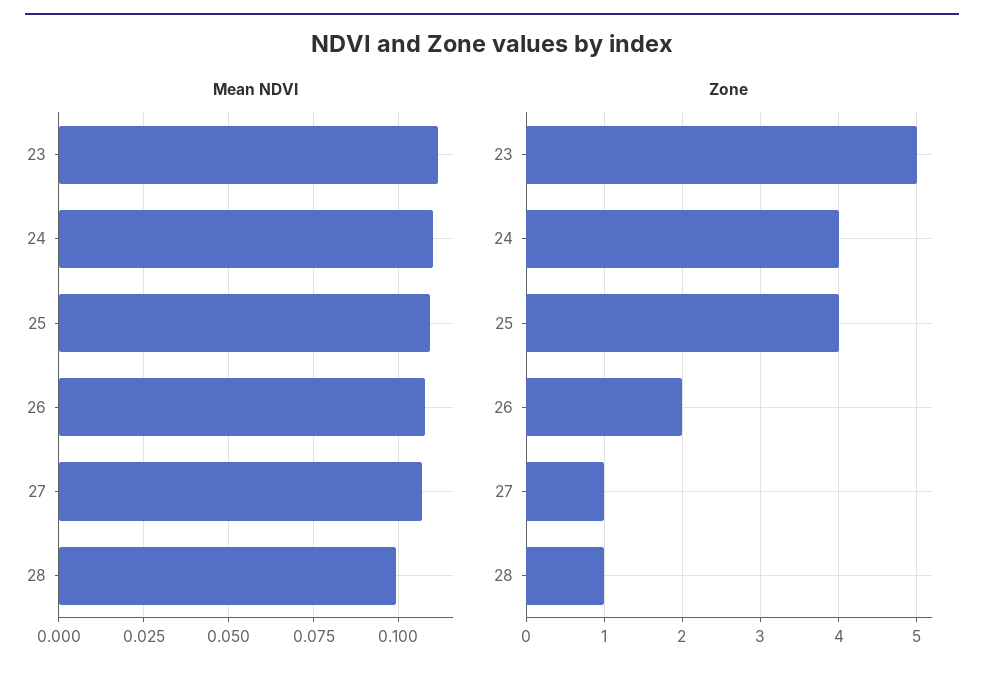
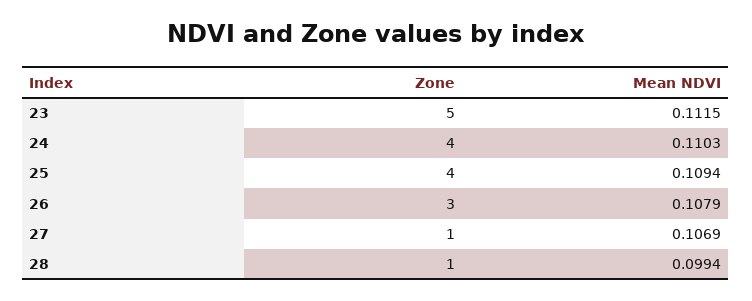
  {
    "Mean NDVI": {
      "23": 0.1115,
      "24": 0.1103,
      "25": 0.1094,
      "26": 0.1079,
      "27": 0.1069,
      "28": 0.0994
    },
    "Zone": {
      "23": 5,
      "24": 4,
      "25": 4,
-     "26": 2,
+     "26": 3,
      "27": 1,
      "28": 1
    }
  }

